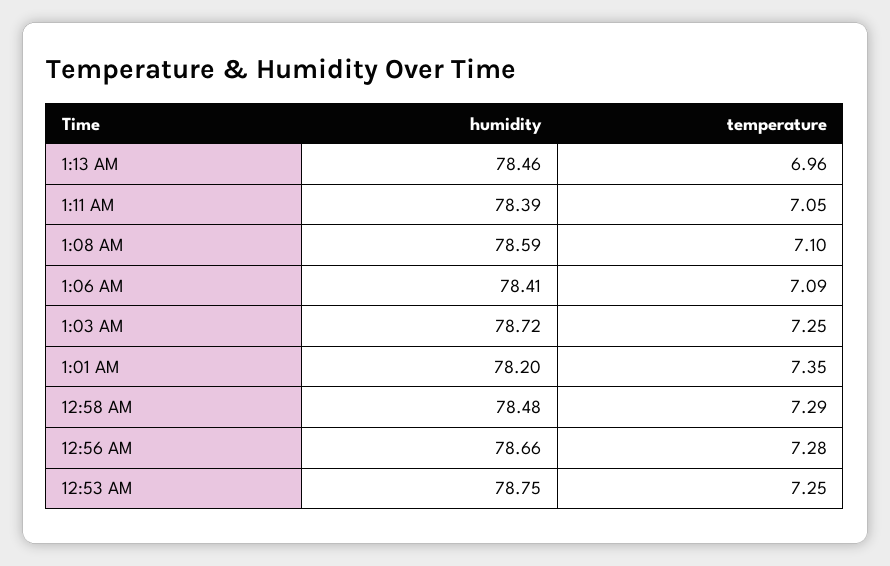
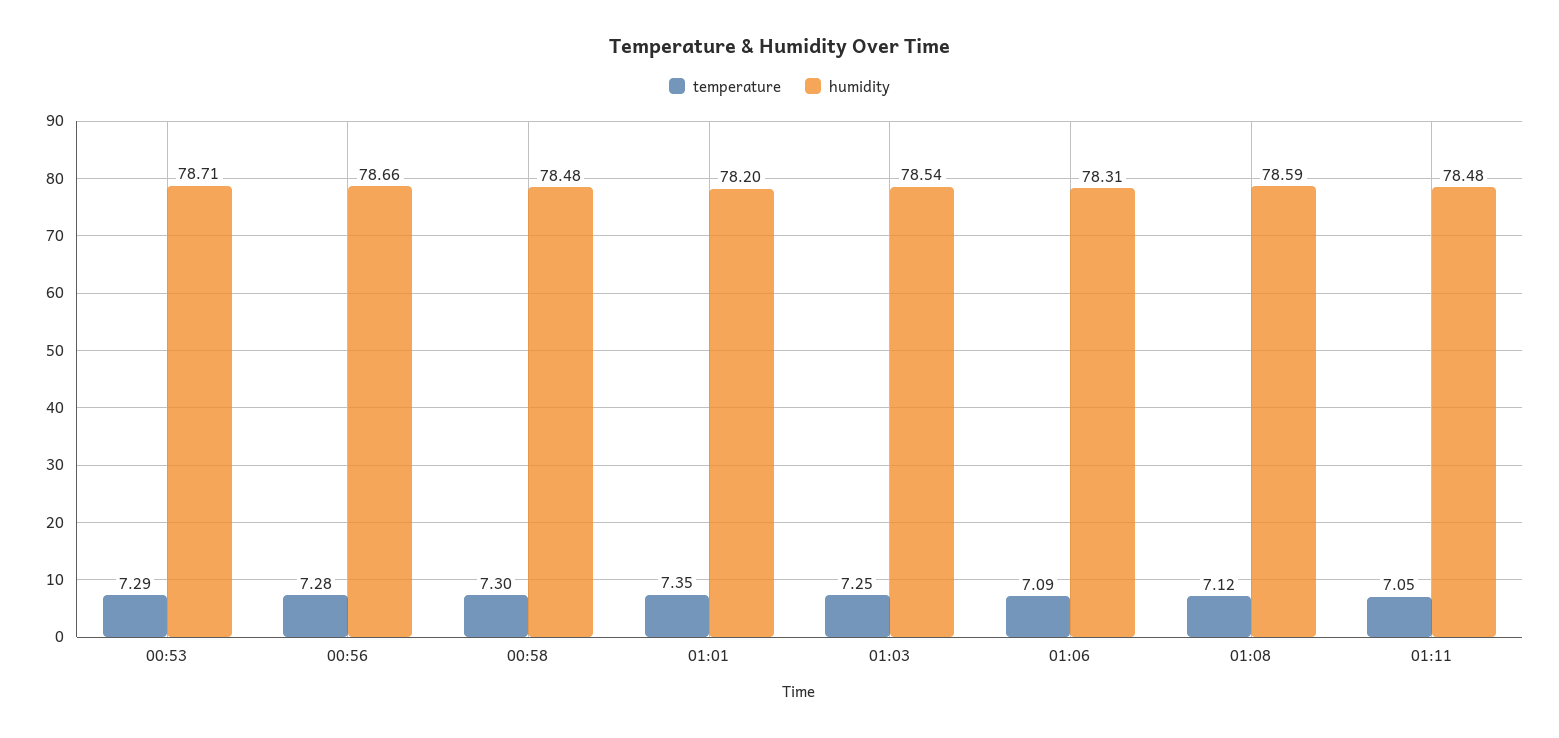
  {
    "humidity": {
-     "1:13 AM": 78.46,
-     "1:11 AM": 78.39,
+     "1:11 AM": 78.48,
      "1:08 AM": 78.59,
-     "1:06 AM": 78.41,
+     "1:06 AM": 78.31,
-     "1:03 AM": 78.72,
+     "1:03 AM": 78.54,
      "1:01 AM": 78.2,
      "12:58 AM": 78.48,
      "12:56 AM": 78.66,
-     "12:53 AM": 78.75
+     "12:53 AM": 78.71
    },
    "temperature": {
-     "1:13 AM": 6.96,
      "1:11 AM": 7.05,
-     "1:08 AM": 7.1,
+     "1:08 AM": 7.12,
      "1:06 AM": 7.09,
      "1:03 AM": 7.25,
      "1:01 AM": 7.35,
-     "12:58 AM": 7.29,
+     "12:58 AM": 7.3,
      "12:56 AM": 7.28,
-     "12:53 AM": 7.25
+     "12:53 AM": 7.29
    }
  }

